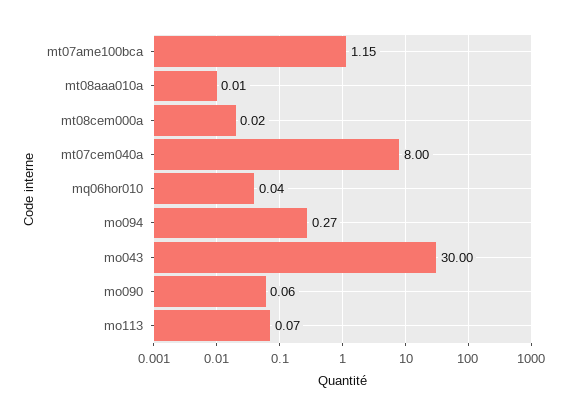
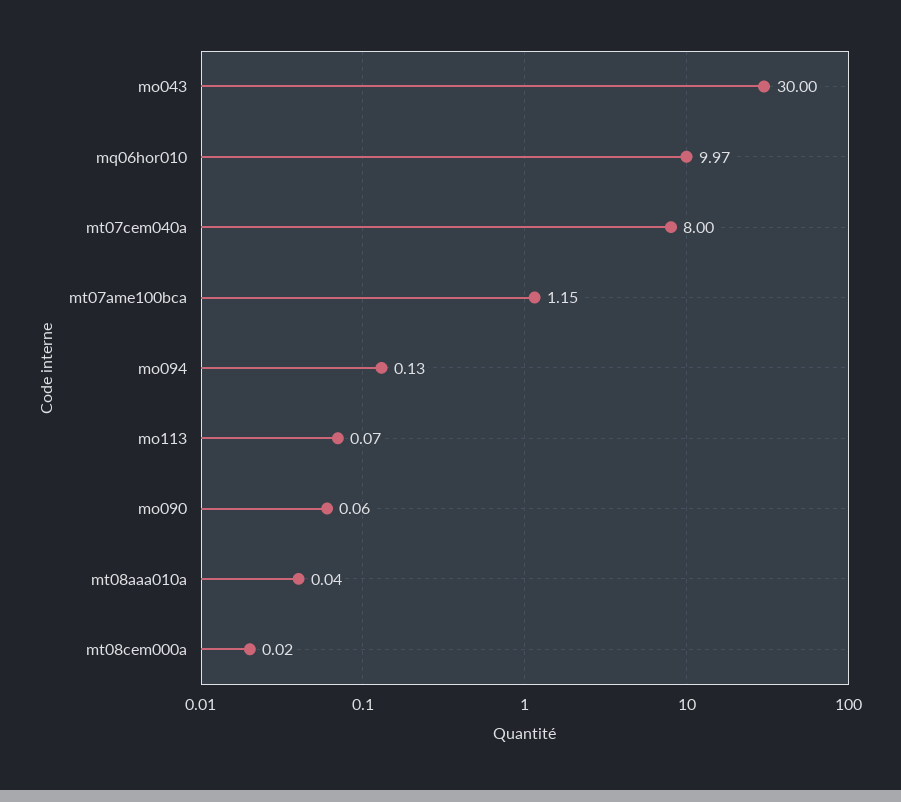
  {
    "mt07ame100bca": 1.15,
-   "mt08aaa010a": 0.01,
+   "mt08aaa010a": 0.04,
    "mt08cem000a": 0.02,
    "mt07cem040a": 8,
-   "mq06hor010": 0.04,
+   "mq06hor010": 9.97,
-   "mo094": 0.27,
+   "mo094": 0.13,
    "mo043": 30,
    "mo090": 0.06,
    "mo113": 0.07
  }

